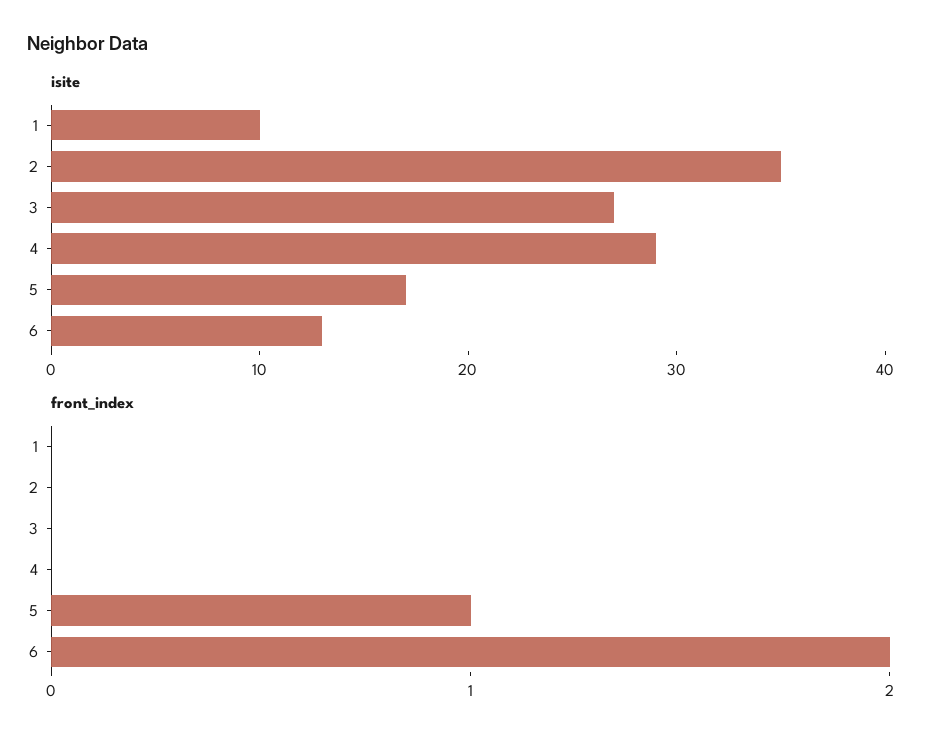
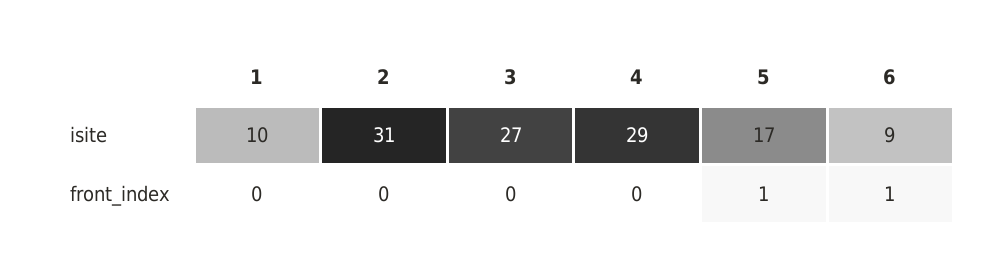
  {
    "isite": {
      "1": 10,
-     "2": 35,
+     "2": 31,
      "3": 27,
      "4": 29,
      "5": 17,
-     "6": 13
+     "6": 9
    },
    "front_index": {
      "1": 0,
      "2": 0,
      "3": 0,
      "4": 0,
      "5": 1,
-     "6": 2
+     "6": 1
    }
  }

